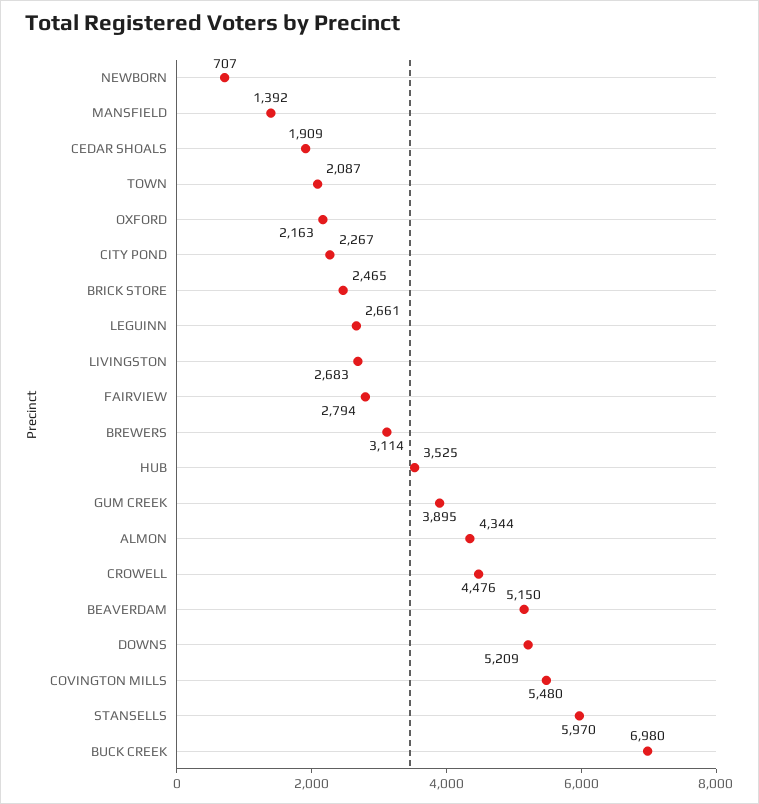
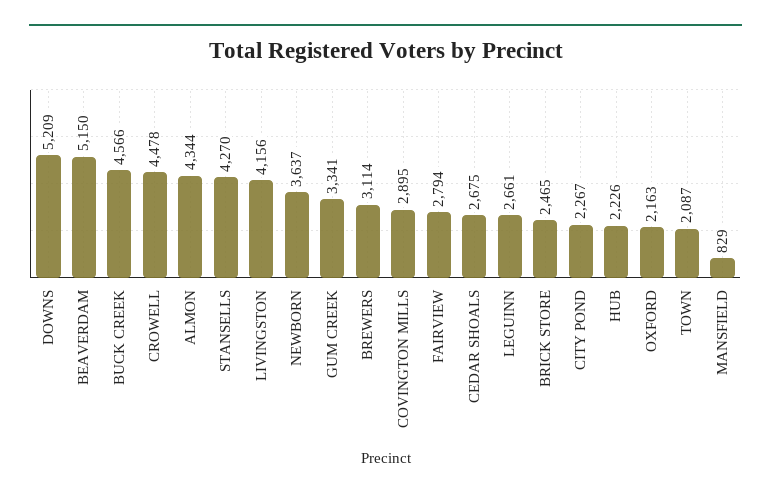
  {
-   "NEWBORN": 707,
+   "NEWBORN": 3637,
-   "MANSFIELD": 1392,
+   "MANSFIELD": 829,
-   "CEDAR SHOALS": 1909,
+   "CEDAR SHOALS": 2675,
    "TOWN": 2087,
    "OXFORD": 2163,
    "CITY POND": 2267,
    "BRICK STORE": 2465,
    "LEGUINN": 2661,
-   "LIVINGSTON": 2683,
+   "LIVINGSTON": 4156,
    "FAIRVIEW": 2794,
    "BREWERS": 3114,
-   "HUB": 3525,
+   "HUB": 2226,
-   "GUM CREEK": 3895,
+   "GUM CREEK": 3341,
    "ALMON": 4344,
-   "CROWELL": 4476,
+   "CROWELL": 4478,
    "BEAVERDAM": 5150,
    "DOWNS": 5209,
-   "COVINGTON MILLS": 5480,
+   "COVINGTON MILLS": 2895,
-   "STANSELLS": 5970,
+   "STANSELLS": 4270,
-   "BUCK CREEK": 6980
+   "BUCK CREEK": 4566
  }

